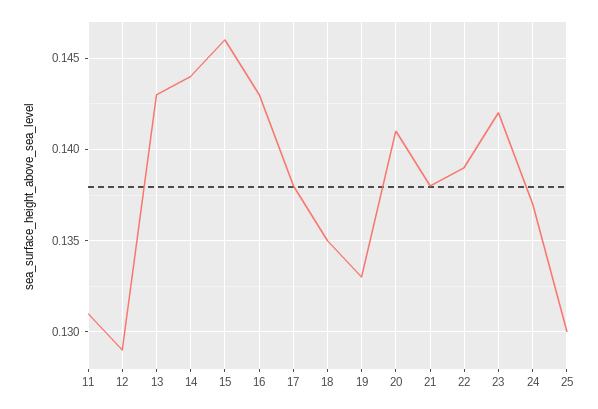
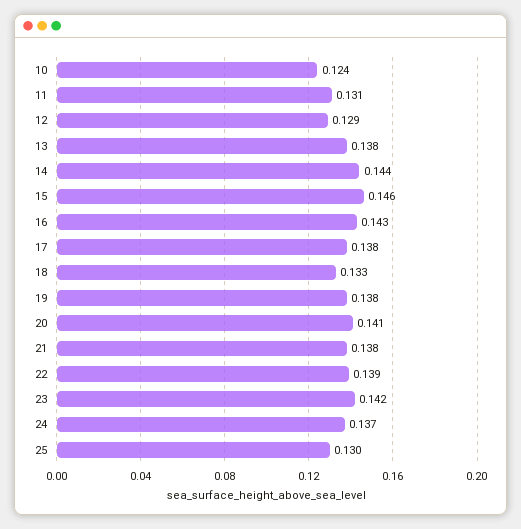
  {
    "11": 0.131,
    "12": 0.129,
-   "13": 0.143,
+   "13": 0.138,
    "14": 0.144,
    "15": 0.146,
    "16": 0.143,
    "17": 0.138,
-   "18": 0.135,
+   "18": 0.133,
-   "19": 0.133,
+   "19": 0.138,
    "20": 0.141,
    "21": 0.138,
    "22": 0.139,
    "23": 0.142,
    "24": 0.137,
-   "25": 0.13
+   "25": 0.13,
+   "10": 0.124
  }

